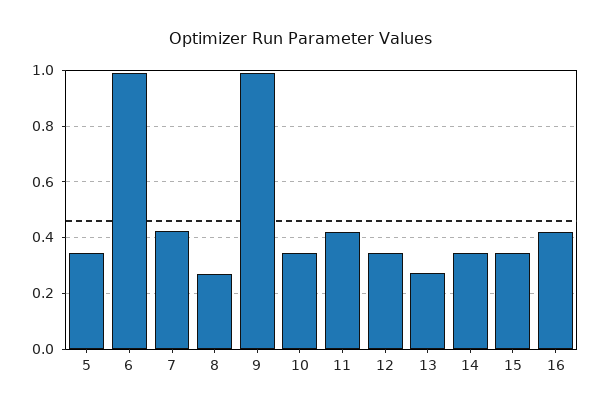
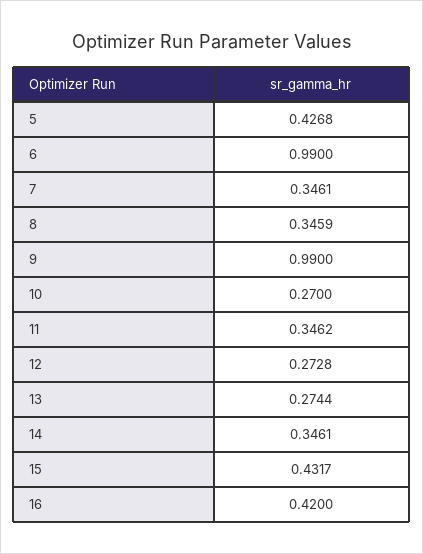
  {
-   "5": 0.35,
+   "5": 0.4268,
    "6": 0.99,
-   "7": 0.425,
+   "7": 0.3461,
-   "8": 0.275,
+   "8": 0.3459,
    "9": 0.99,
-   "10": 0.35,
+   "10": 0.27,
-   "11": 0.425,
+   "11": 0.3462,
-   "12": 0.35,
+   "12": 0.2728,
    "13": 0.2744,
    "14": 0.3461,
-   "15": 0.35,
+   "15": 0.4317,
    "16": 0.42
  }

